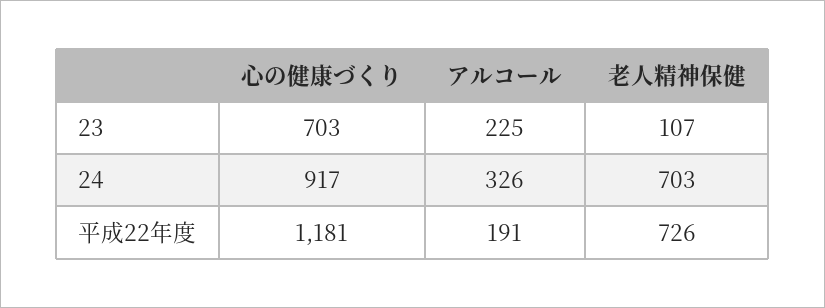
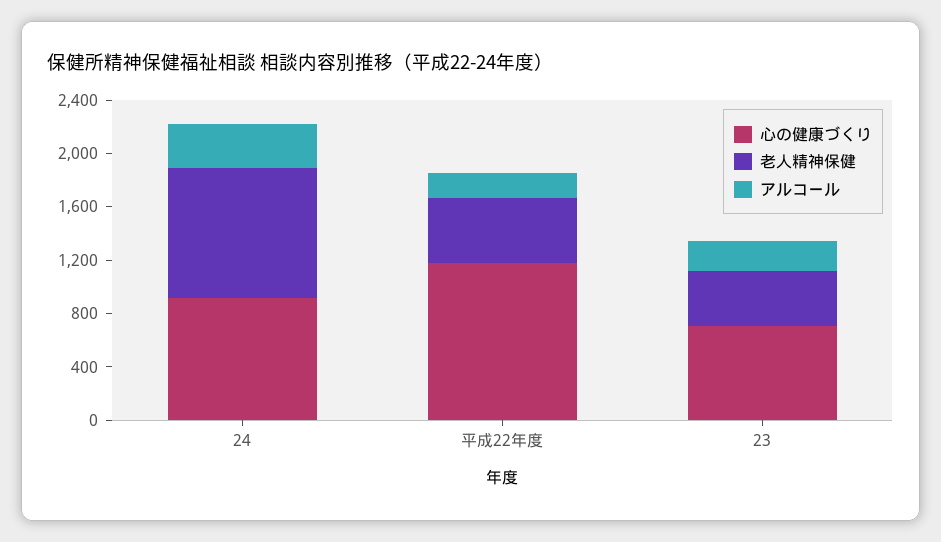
  {
    "心の健康づくり": {
      "23": 703,
      "24": 917,
      "平成22年度": 1181
    },
    "アルコール": {
      "23": 225,
      "24": 326,
      "平成22年度": 191
    },
    "老人精神保健": {
-     "23": 107,
+     "23": 400,
-     "24": 703,
+     "24": 1000,
-     "平成22年度": 726
+     "平成22年度": 500
    }
  }

